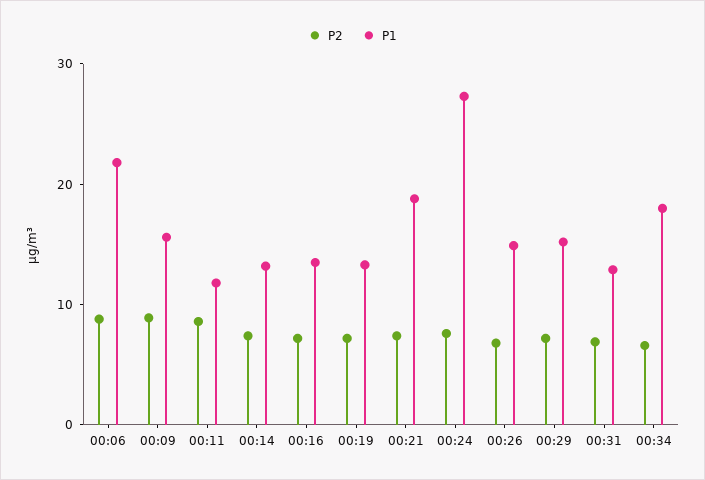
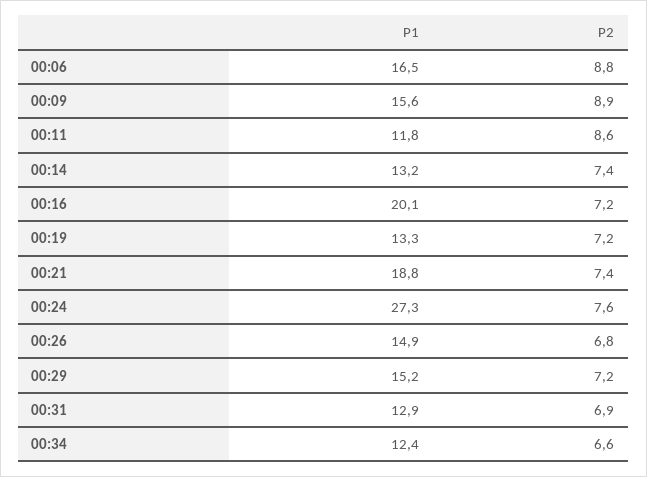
  {
    "P2": {
      "00:06": 8.8,
      "00:09": 8.9,
      "00:11": 8.6,
      "00:14": 7.4,
      "00:16": 7.2,
      "00:19": 7.2,
      "00:21": 7.4,
      "00:24": 7.6,
      "00:26": 6.8,
      "00:29": 7.2,
      "00:31": 6.9,
      "00:34": 6.6
    },
    "P1": {
-     "00:06": 22,
+     "00:06": 16.5,
      "00:09": 15.6,
      "00:11": 11.8,
      "00:14": 13.2,
-     "00:16": 14,
+     "00:16": 20.1,
      "00:19": 13.3,
      "00:21": 18.8,
      "00:24": 27.3,
      "00:26": 14.9,
      "00:29": 15.2,
      "00:31": 12.9,
-     "00:34": 18
+     "00:34": 12.4
    }
  }

